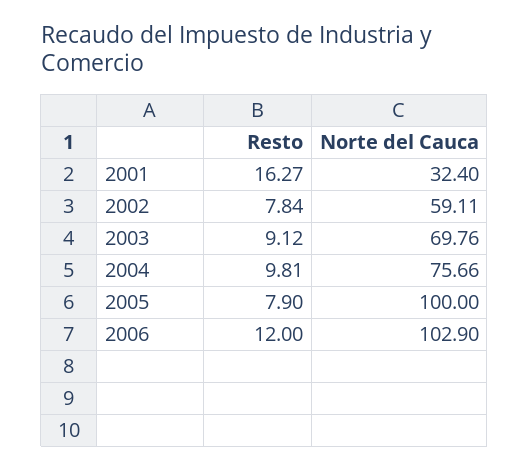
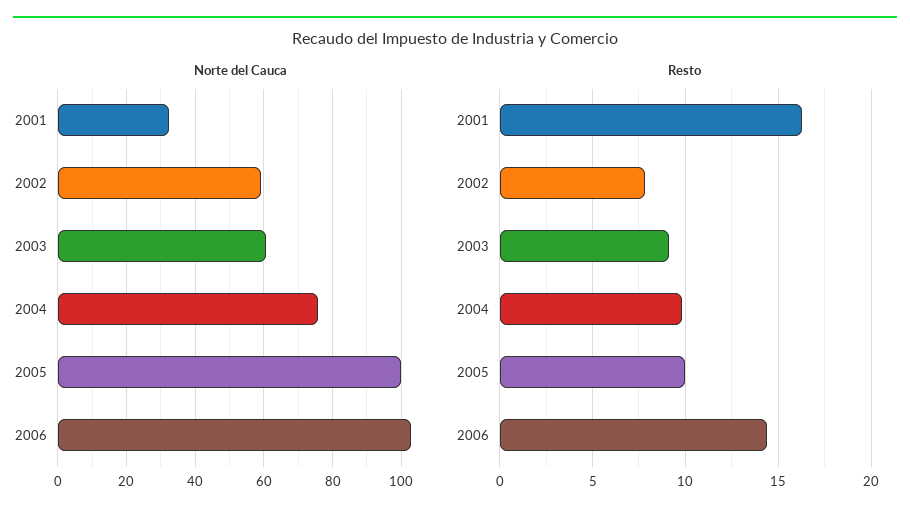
  {
    "Resto": {
      "2001": 16.27,
      "2002": 7.84,
      "2003": 9.12,
      "2004": 9.81,
-     "2005": 7.9,
+     "2005": 10,
-     "2006": 12
+     "2006": 14.5
    },
    "Norte del Cauca": {
      "2001": 32.4,
      "2002": 59.11,
-     "2003": 69.76,
+     "2003": 60,
      "2004": 75.66,
      "2005": 100,
      "2006": 102.9
    }
  }

